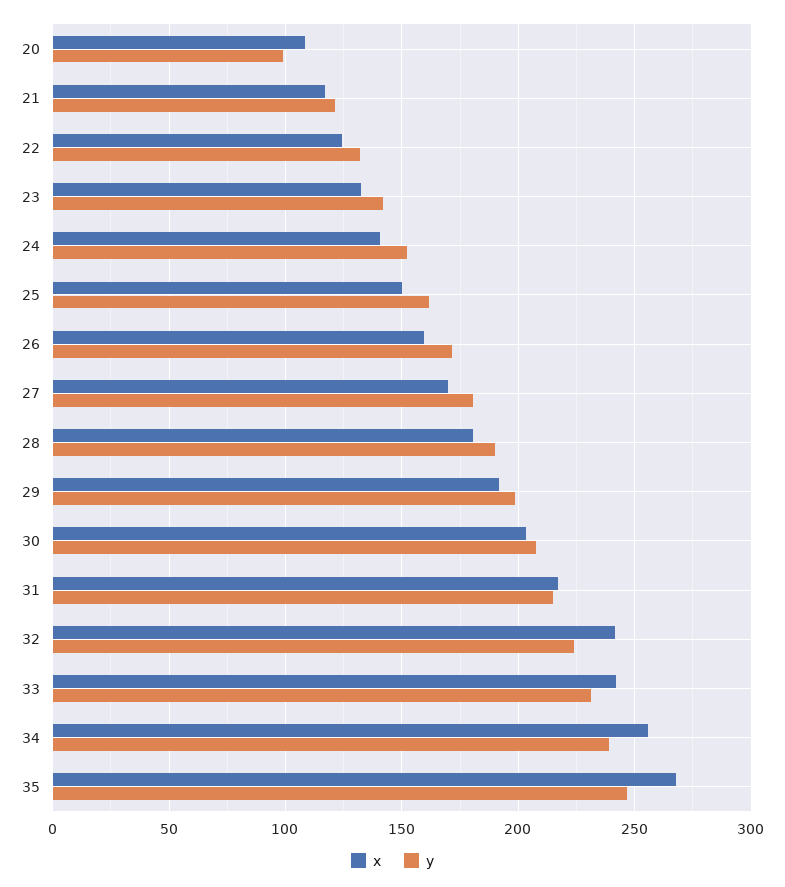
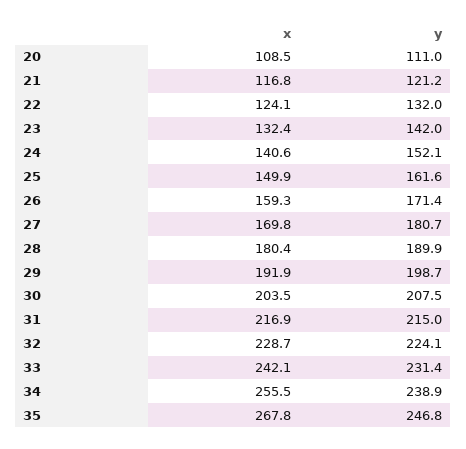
  {
    "x": {
      "20": 108.5,
      "21": 116.8,
      "22": 124.1,
      "23": 132.4,
      "24": 140.6,
      "25": 149.9,
      "26": 159.3,
      "27": 169.8,
      "28": 180.4,
      "29": 191.9,
      "30": 203.5,
      "31": 216.9,
-     "32": 240,
+     "32": 228.7,
      "33": 242.1,
      "34": 255.5,
      "35": 267.8
    },
    "y": {
-     "20": 100,
+     "20": 111,
      "21": 121.2,
      "22": 132,
      "23": 142,
      "24": 152.1,
      "25": 161.6,
      "26": 171.4,
      "27": 180.7,
      "28": 189.9,
      "29": 198.7,
      "30": 207.5,
      "31": 215,
      "32": 224.1,
      "33": 231.4,
      "34": 238.9,
      "35": 246.8
    }
  }

